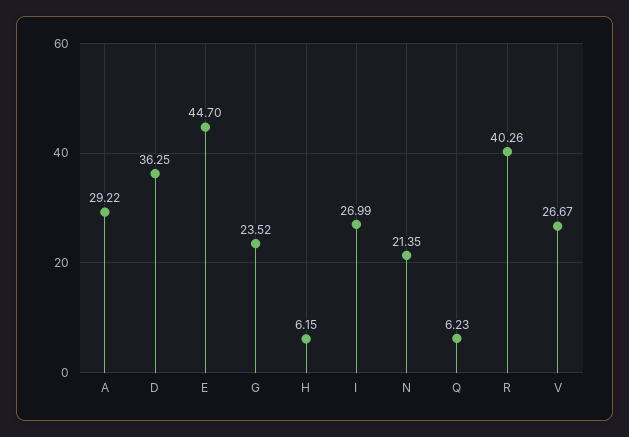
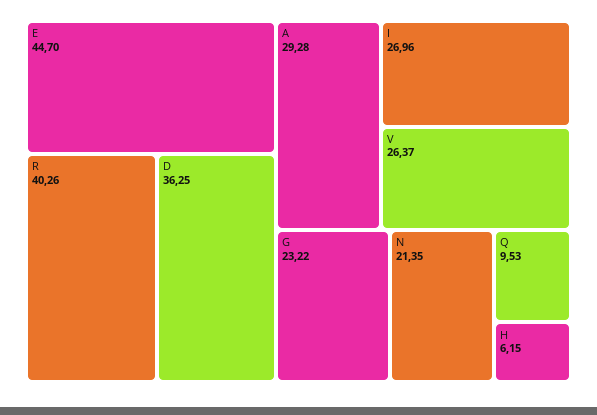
  {
-   "A": 29.22,
+   "A": 29.28,
    "D": 36.25,
    "E": 44.7,
-   "G": 23.52,
+   "G": 23.22,
    "H": 6.15,
-   "I": 26.99,
+   "I": 26.96,
    "N": 21.35,
-   "Q": 6.23,
+   "Q": 9.53,
    "R": 40.26,
-   "V": 26.67
+   "V": 26.37
  }

